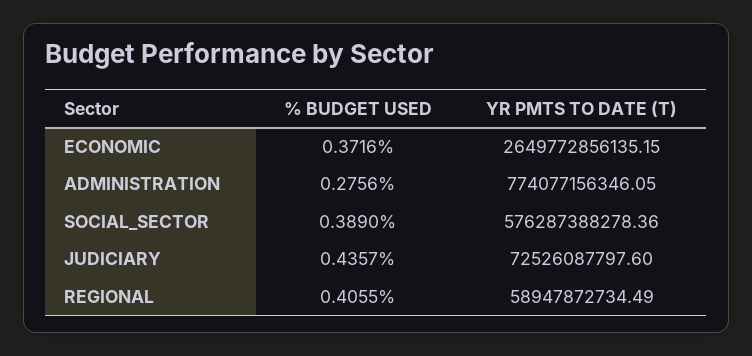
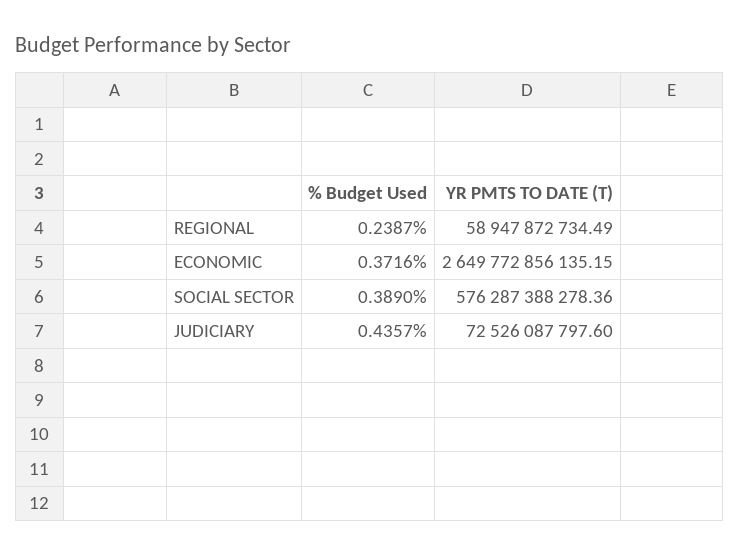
  {
    "% BUDGET USED": {
      "ECONOMIC": 0.3716,
-     "ADMINISTRATION": 0.2756,
      "SOCIAL_SECTOR": 0.389,
      "JUDICIARY": 0.4357,
-     "REGIONAL": 0.4055
+     "REGIONAL": 0.2387
    },
    "YR PMTS TO DATE (T)": {
      "ECONOMIC": 2649772856135.15,
-     "ADMINISTRATION": 774077156346.05,
      "SOCIAL_SECTOR": 576287388278.36,
      "JUDICIARY": 72526087797.6,
      "REGIONAL": 58947872734.49
    }
  }

